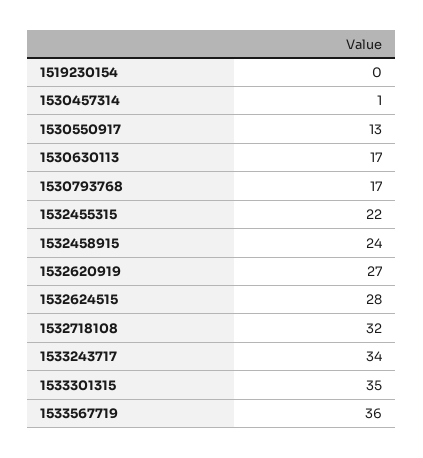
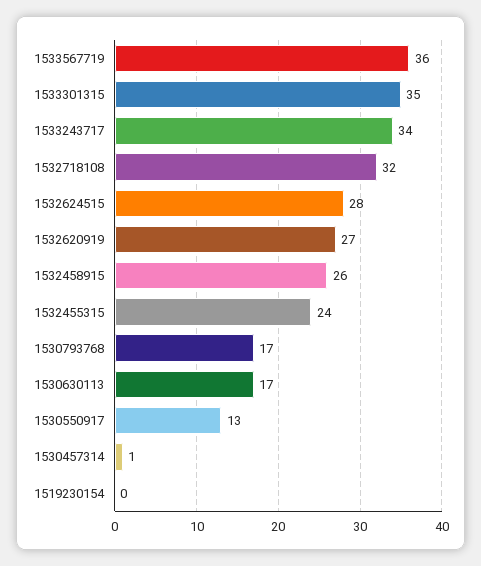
  {
    "1519230154": 0,
    "1530457314": 1,
    "1530550917": 13,
    "1530630113": 17,
    "1530793768": 17,
-   "1532455315": 22,
+   "1532455315": 24,
-   "1532458915": 24,
+   "1532458915": 26,
    "1532620919": 27,
    "1532624515": 28,
    "1532718108": 32,
    "1533243717": 34,
    "1533301315": 35,
    "1533567719": 36
  }

